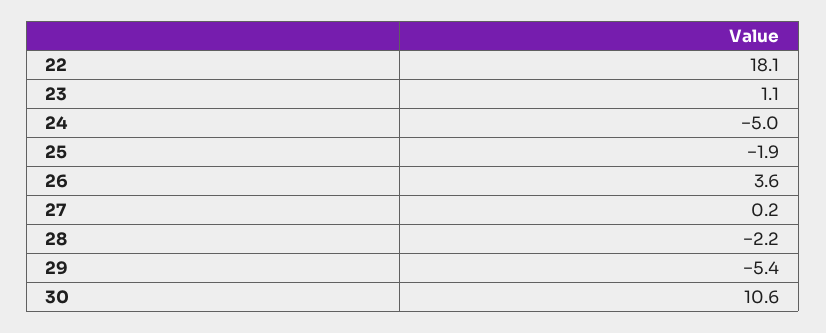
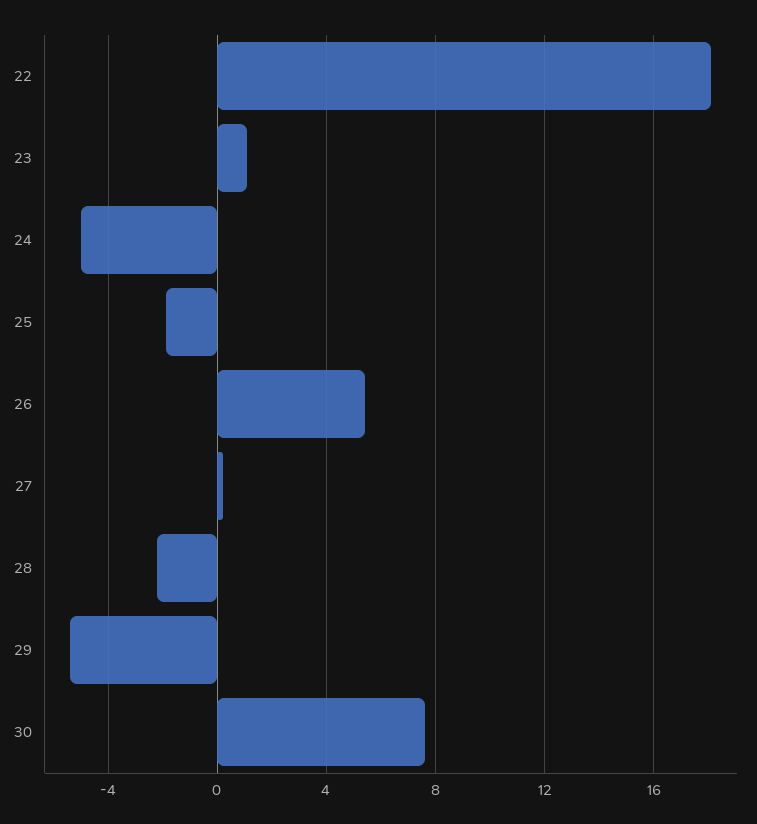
  {
    "22": 18.1,
    "23": 1.1,
    "24": -5,
    "25": -1.9,
-   "26": 3.6,
+   "26": 5.5,
    "27": 0.2,
    "28": -2.2,
    "29": -5.4,
-   "30": 10.6
+   "30": 7.5
  }

